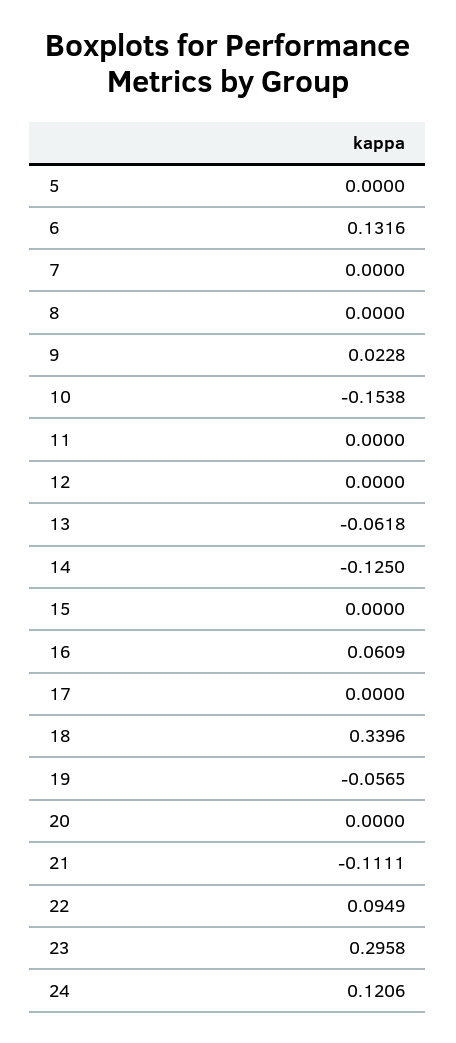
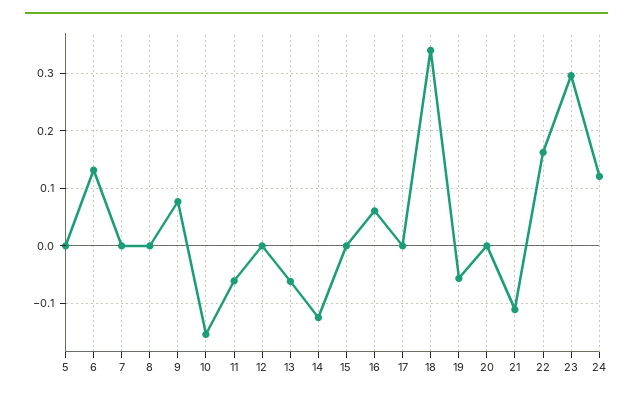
  {
    "5": 0,
    "6": 0.1316,
    "7": 0,
    "8": 0,
-   "9": 0.0228,
+   "9": 0.08,
    "10": -0.1538,
-   "11": 0,
+   "11": -0.06,
    "12": 0,
    "13": -0.0618,
    "14": -0.125,
    "15": 0,
    "16": 0.0609,
    "17": 0,
    "18": 0.3396,
    "19": -0.0565,
    "20": 0,
    "21": -0.1111,
-   "22": 0.0949,
+   "22": 0.16,
    "23": 0.2958,
    "24": 0.1206
  }

